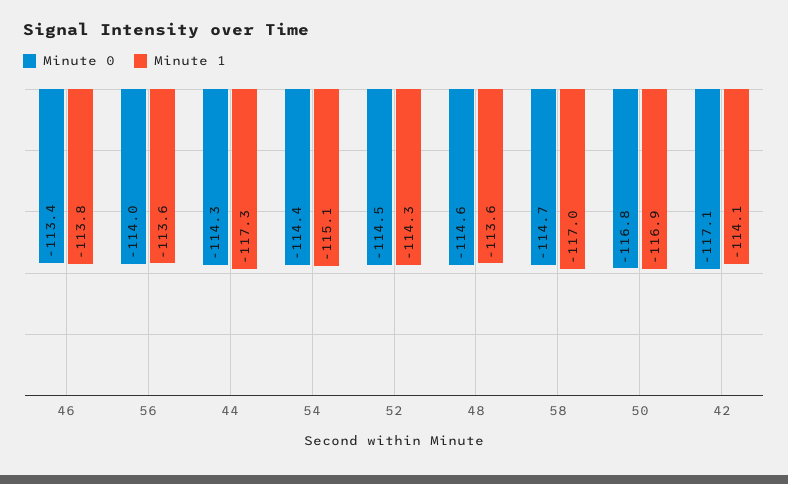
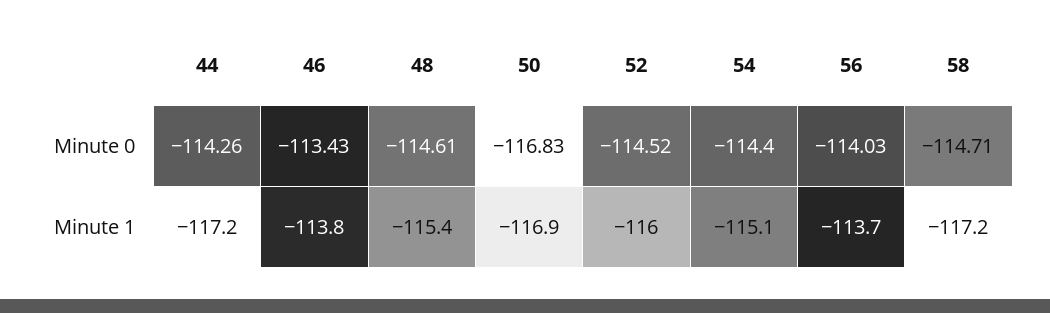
  {
    "Minute 0": {
      "46": -113.43,
      "56": -114.03,
      "44": -114.26,
      "54": -114.4,
      "52": -114.52,
      "48": -114.61,
      "58": -114.71,
-     "50": -116.83,
+     "50": -116.83
-     "42": -117.1
    },
    "Minute 1": {
      "46": -113.8,
-     "56": -113.6,
+     "56": -113.7,
-     "44": -117.3,
+     "44": -117.2,
      "54": -115.1,
-     "52": -114.3,
+     "52": -116,
-     "48": -113.6,
+     "48": -115.4,
-     "58": -117,
+     "58": -117.2,
-     "50": -116.9,
+     "50": -116.9
-     "42": -114.1
    }
  }

